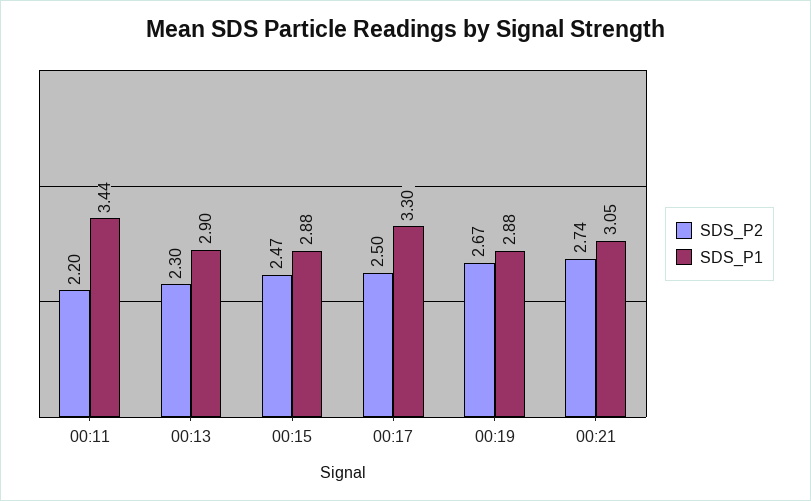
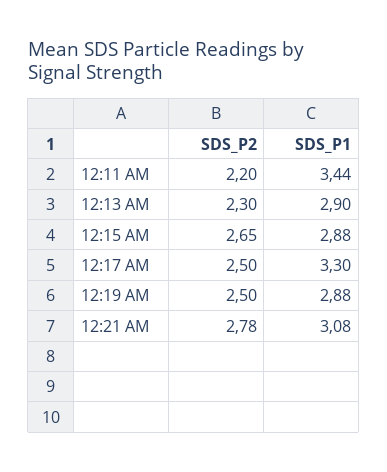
  {
    "SDS_P2": {
      "00:11": 2.2,
      "00:13": 2.3,
-     "00:15": 2.47,
+     "00:15": 2.65,
      "00:17": 2.5,
-     "00:19": 2.67,
+     "00:19": 2.5,
-     "00:21": 2.74
+     "00:21": 2.78
    },
    "SDS_P1": {
      "00:11": 3.44,
      "00:13": 2.9,
      "00:15": 2.88,
      "00:17": 3.3,
      "00:19": 2.88,
-     "00:21": 3.05
+     "00:21": 3.08
    }
  }

